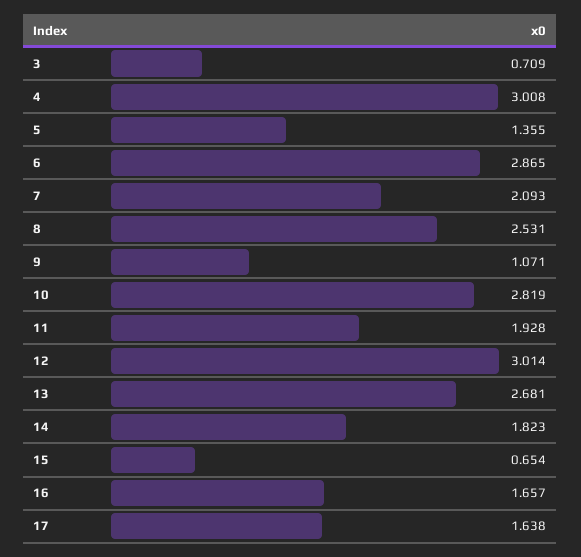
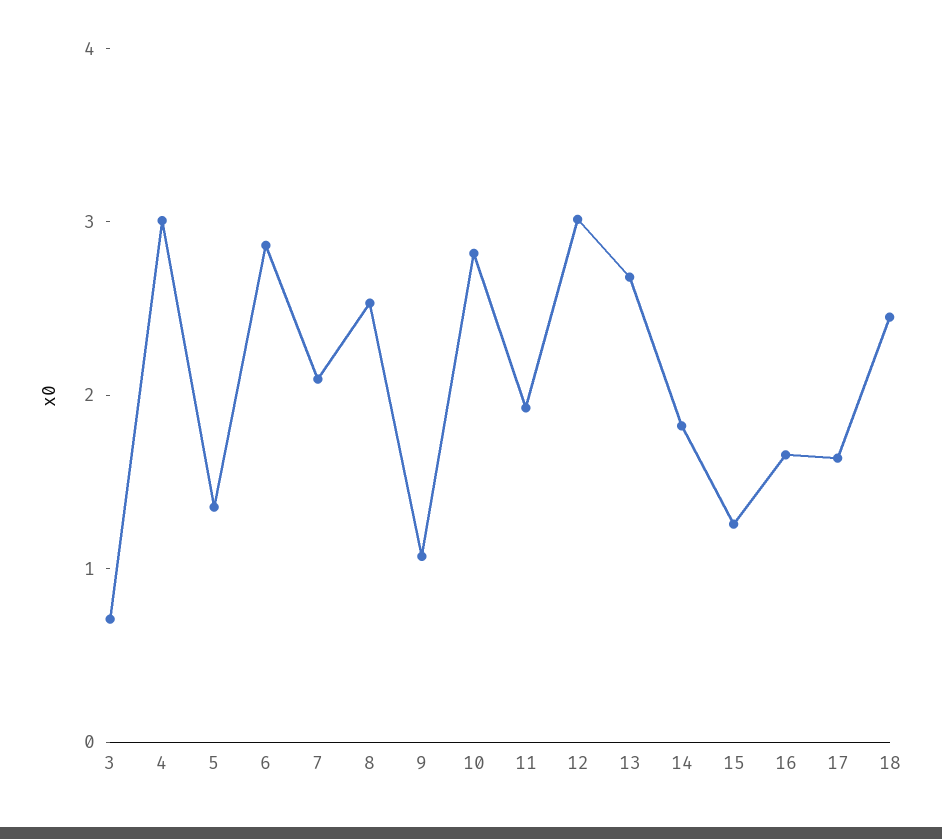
  {
    "3": 0.709,
    "4": 3.008,
    "5": 1.355,
    "6": 2.865,
    "7": 2.093,
    "8": 2.531,
    "9": 1.071,
    "10": 2.819,
    "11": 1.928,
    "12": 3.014,
    "13": 2.681,
    "14": 1.823,
-   "15": 0.654,
+   "15": 1.2,
    "16": 1.657,
-   "17": 1.638
+   "17": 1.638,
+   "18": 2.4
  }

